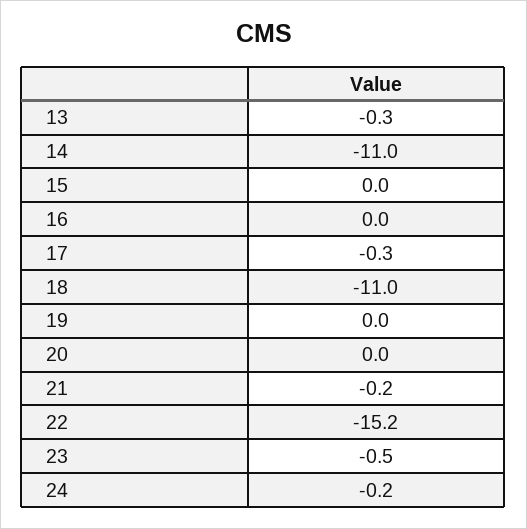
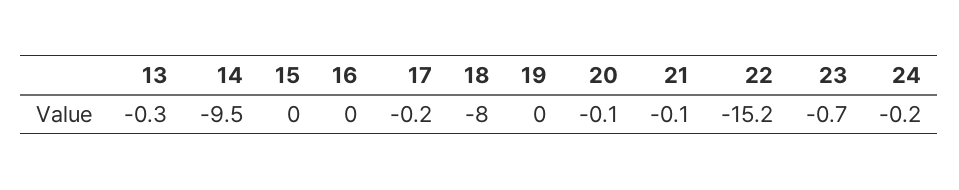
  {
    "13": -0.3,
-   "14": -11,
+   "14": -9.5,
    "15": 0,
    "16": 0,
-   "17": -0.3,
+   "17": -0.2,
-   "18": -11,
+   "18": -8,
    "19": 0,
-   "20": 0,
+   "20": -0.1,
-   "21": -0.2,
+   "21": -0.1,
    "22": -15.2,
-   "23": -0.5,
+   "23": -0.7,
    "24": -0.2
  }

